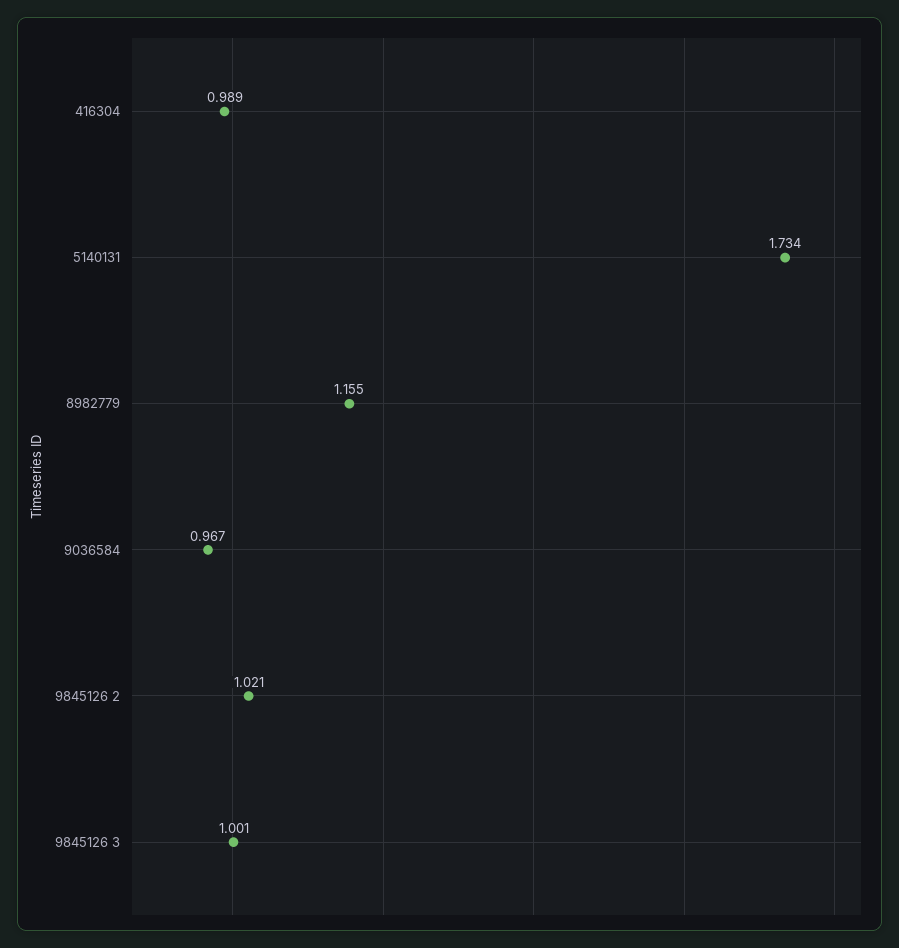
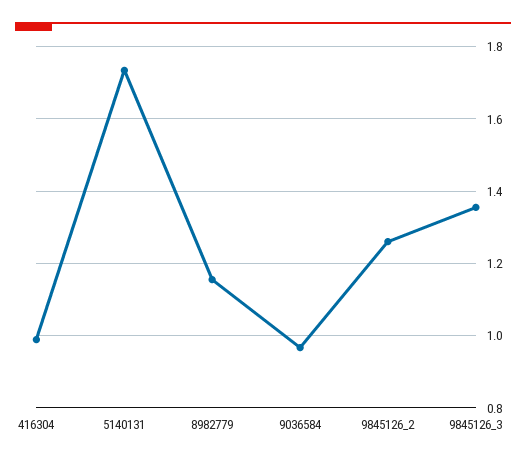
  {
    "416304": 0.989,
    "5140131": 1.734,
    "8982779": 1.155,
    "9036584": 0.967,
-   "9845126 2": 1.021,
+   "9845126 2": 1.26,
-   "9845126 3": 1.001
+   "9845126 3": 1.36
  }

